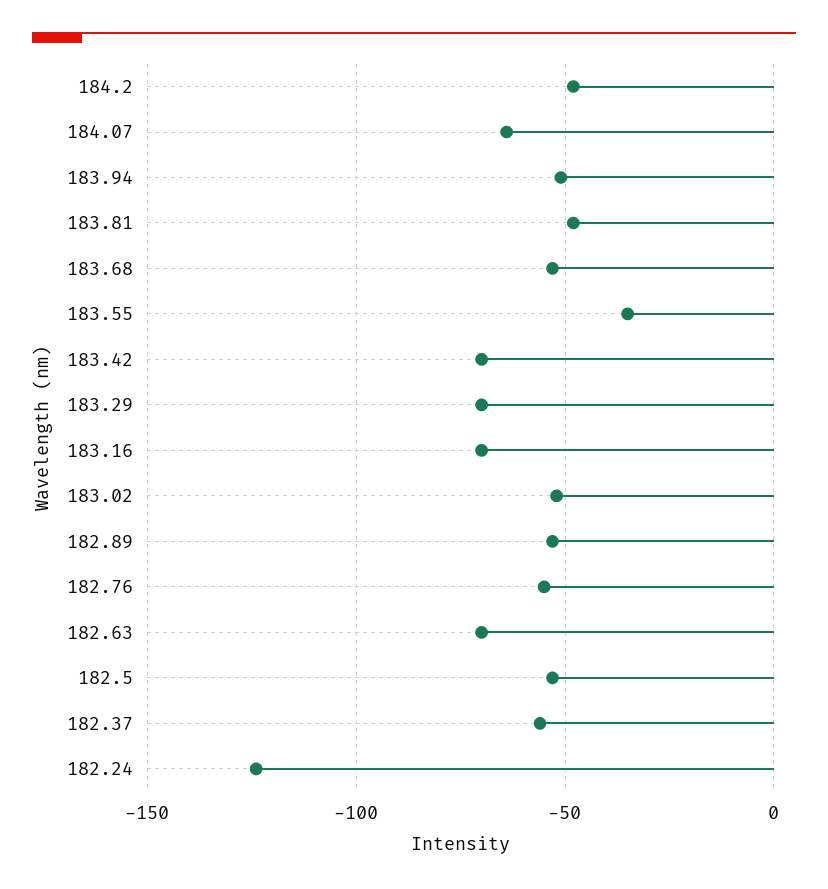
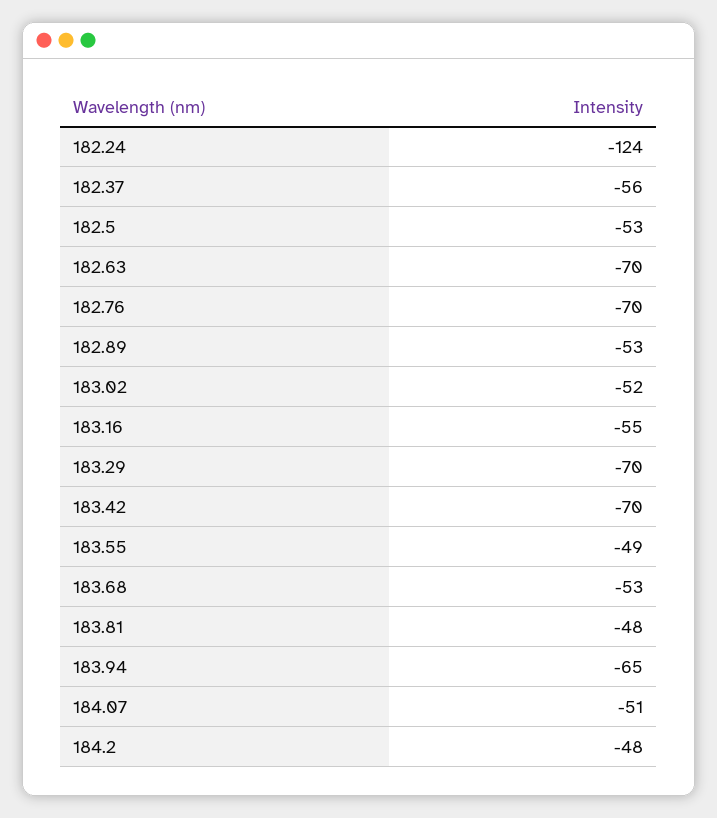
  {
    "184.2": -48,
-   "184.07": -65,
+   "184.07": -51,
-   "183.94": -50,
+   "183.94": -65,
    "183.81": -48,
    "183.68": -53,
-   "183.55": -35,
+   "183.55": -49,
    "183.42": -70,
    "183.29": -70,
-   "183.16": -70,
+   "183.16": -55,
    "183.02": -52,
    "182.89": -53,
-   "182.76": -55,
+   "182.76": -70,
    "182.63": -70,
    "182.5": -53,
    "182.37": -56,
    "182.24": -124
  }

